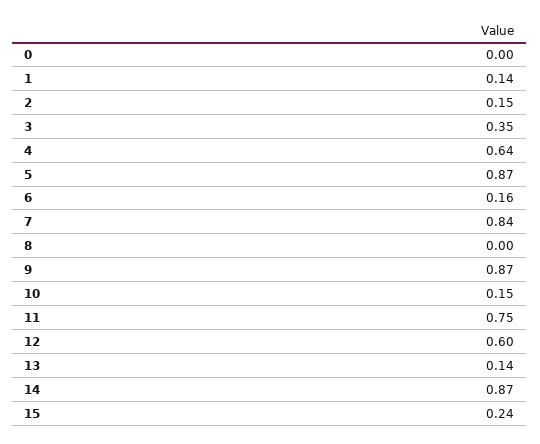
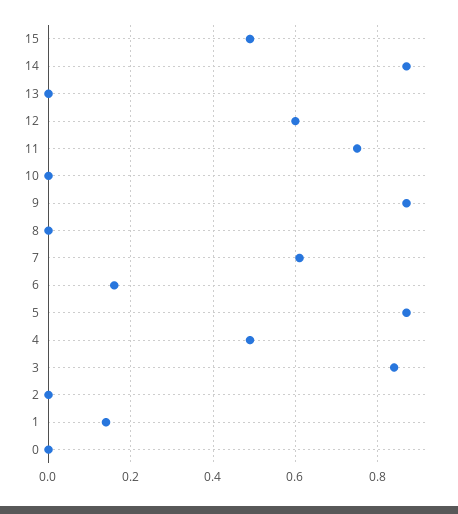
  {
    "0": 0,
    "1": 0.14,
-   "2": 0.15,
+   "2": 0,
-   "3": 0.35,
+   "3": 0.85,
-   "4": 0.64,
+   "4": 0.5,
    "5": 0.87,
    "6": 0.16,
-   "7": 0.84,
+   "7": 0.6,
    "8": 0,
    "9": 0.87,
-   "10": 0.15,
+   "10": 0,
    "11": 0.75,
    "12": 0.6,
-   "13": 0.14,
+   "13": 0,
    "14": 0.87,
-   "15": 0.24
+   "15": 0.5
  }

